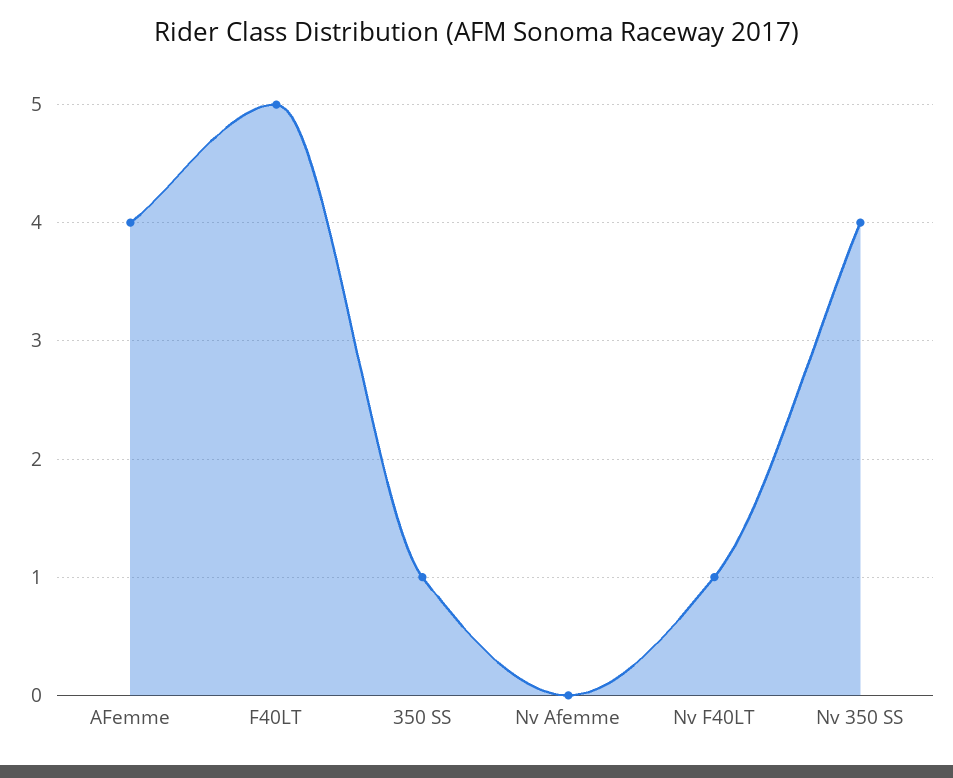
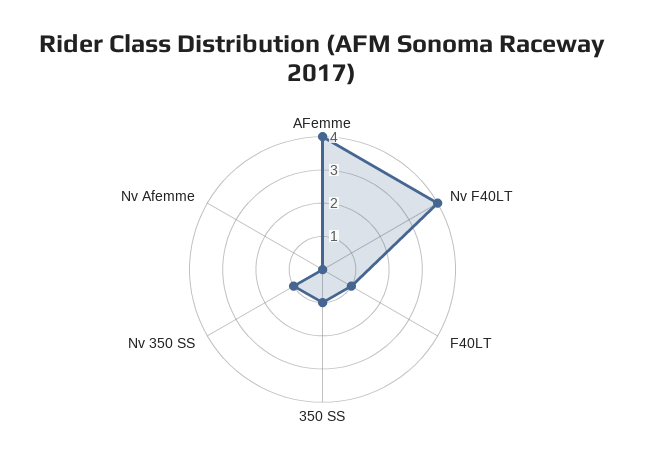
  {
    "AFemme": 4,
-   "F40LT": 5,
+   "F40LT": 1,
    "350 SS": 1,
    "Nv Afemme": 0,
-   "Nv F40LT": 1,
+   "Nv F40LT": 4,
-   "Nv 350 SS": 4
+   "Nv 350 SS": 1
  }

